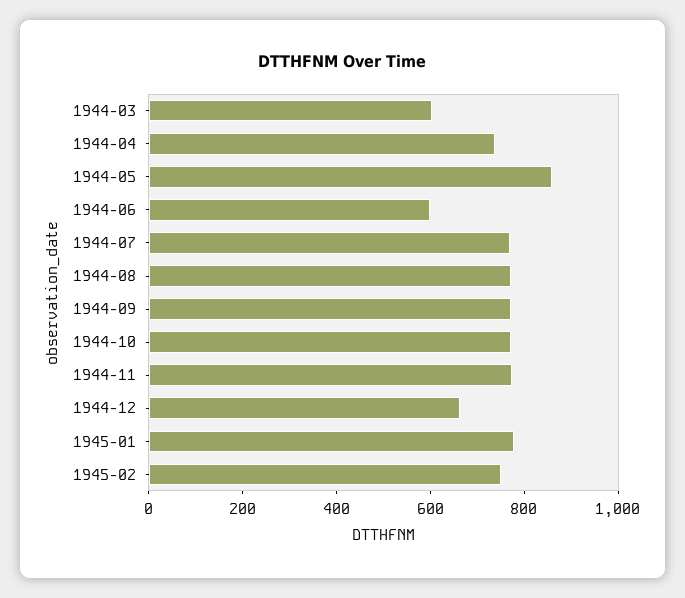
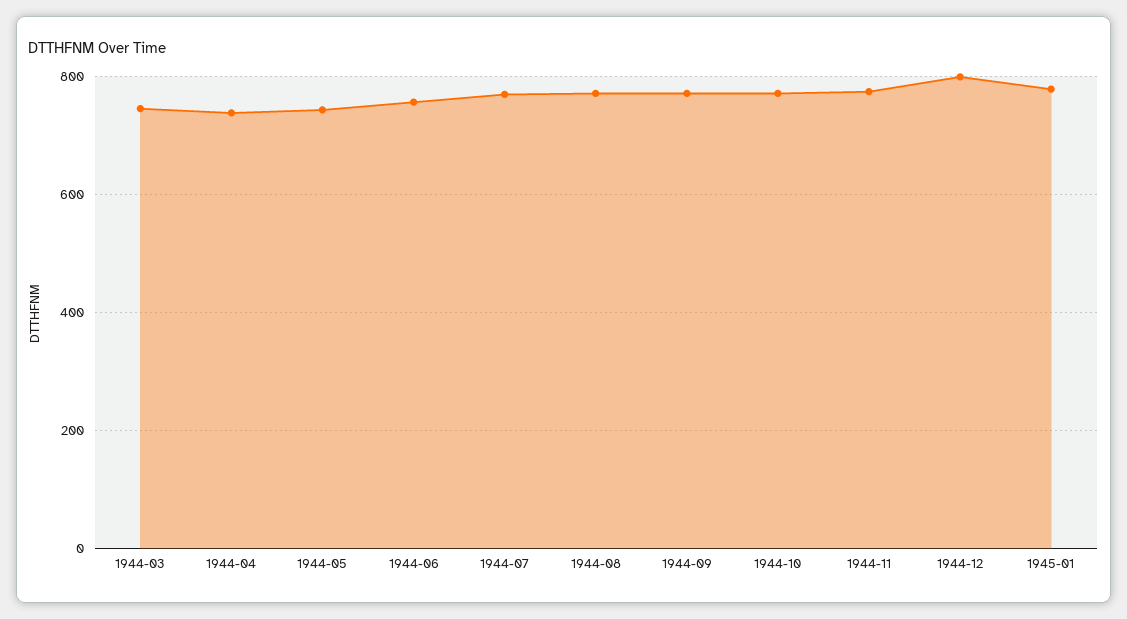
  {
-   "1944-03": 600,
+   "1944-03": 740,
    "1944-04": 740,
-   "1944-05": 850,
+   "1944-05": 740,
-   "1944-06": 600,
+   "1944-06": 760,
    "1944-07": 760,
    "1944-08": 780,
    "1944-09": 780,
    "1944-10": 780,
    "1944-11": 780,
-   "1944-12": 650,
+   "1944-12": 800,
-   "1945-01": 780,
+   "1945-01": 780
-   "1945-02": 750
  }

